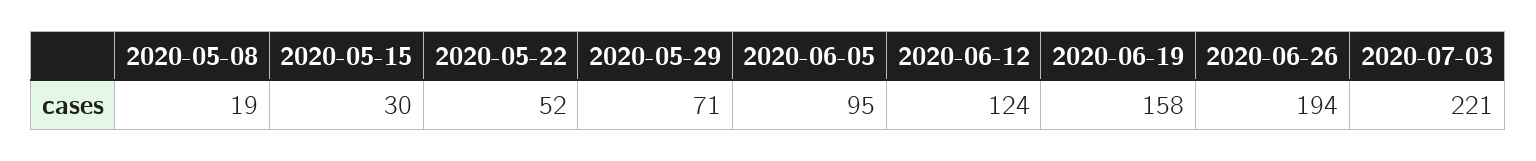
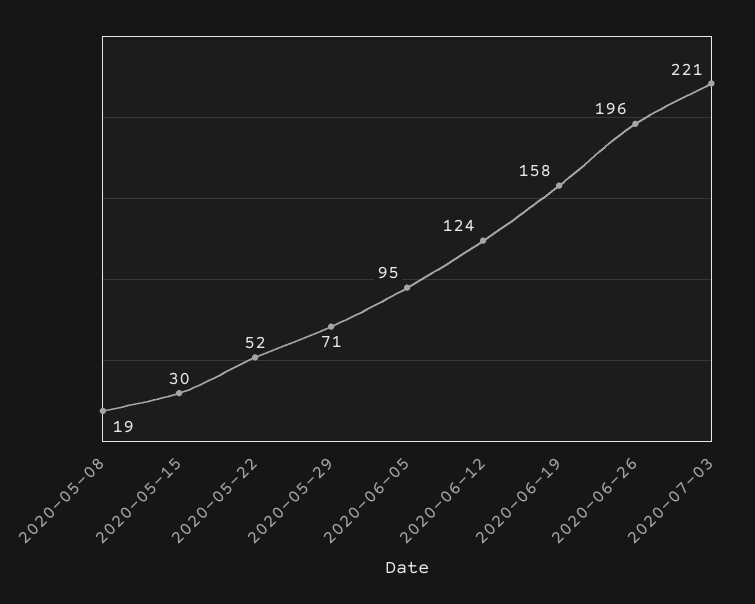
  {
    "2020-05-08": 19,
    "2020-05-15": 30,
    "2020-05-22": 52,
    "2020-05-29": 71,
    "2020-06-05": 95,
    "2020-06-12": 124,
    "2020-06-19": 158,
-   "2020-06-26": 194,
+   "2020-06-26": 196,
    "2020-07-03": 221
  }

